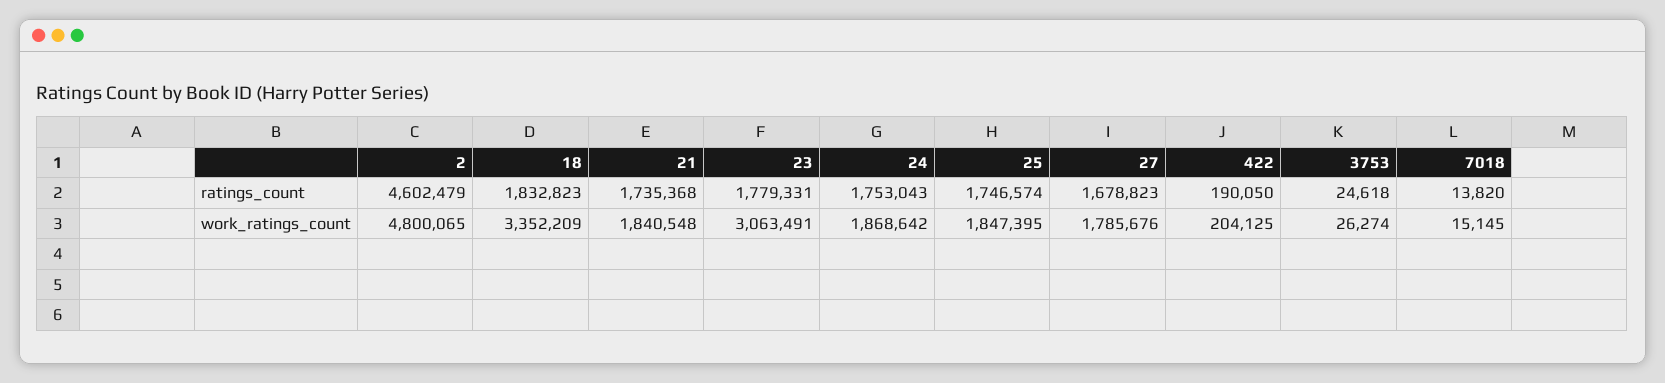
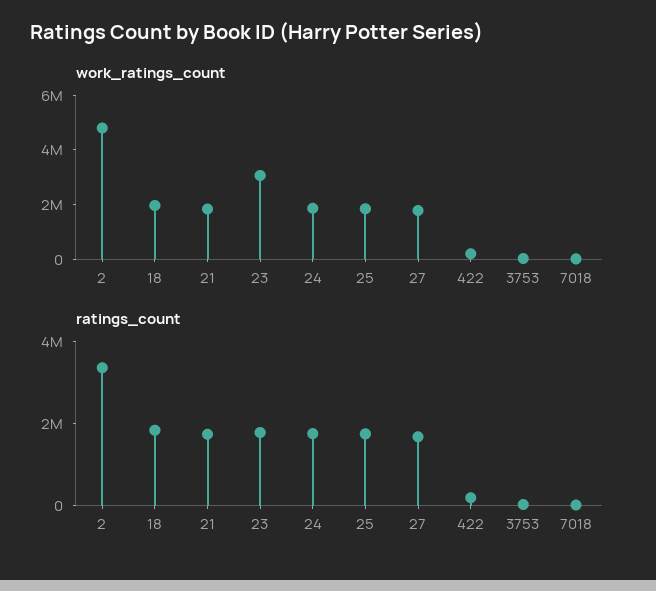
  {
    "ratings_count": {
-     "2": 4602479,
+     "2": 3500000,
      "18": 1832823,
      "21": 1735368,
      "23": 1779331,
      "24": 1753043,
      "25": 1746574,
      "27": 1678823,
      "422": 190050,
      "3753": 24618,
      "7018": 13820
    },
    "work_ratings_count": {
      "2": 4800065,
-     "18": 3352209,
+     "18": 2000000,
      "21": 1840548,
      "23": 3063491,
      "24": 1868642,
      "25": 1847395,
      "27": 1785676,
      "422": 204125,
      "3753": 26274,
      "7018": 15145
    }
  }

